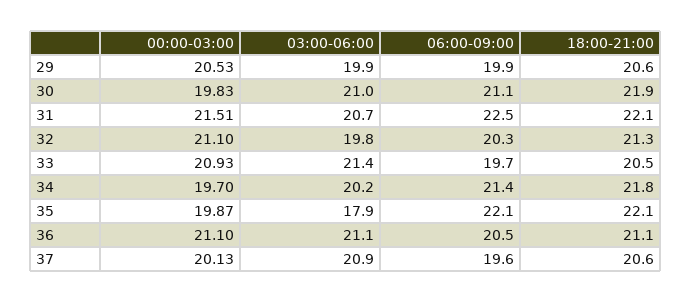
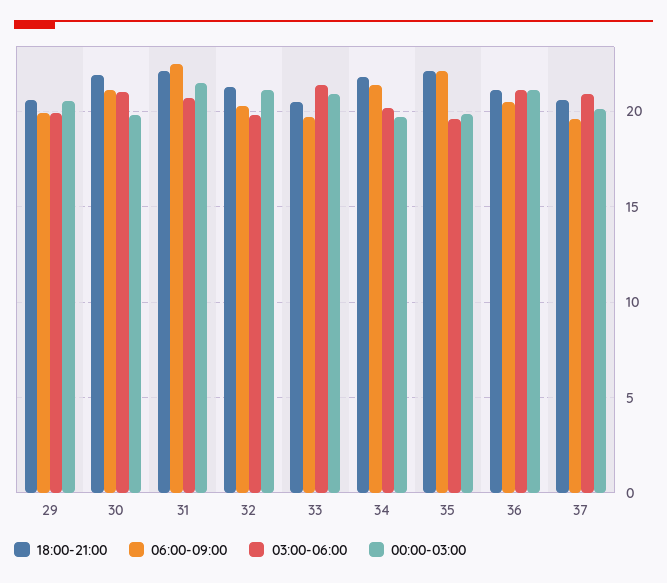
  {
    "00:00-03:00": {
      "29": 20.53,
      "30": 19.83,
      "31": 21.51,
      "32": 21.1,
      "33": 20.93,
      "34": 19.7,
      "35": 19.87,
      "36": 21.1,
      "37": 20.13
    },
    "03:00-06:00": {
      "29": 19.9,
      "30": 21,
      "31": 20.7,
      "32": 19.8,
      "33": 21.4,
      "34": 20.2,
-     "35": 17.9,
+     "35": 19.5,
      "36": 21.1,
      "37": 20.9
    },
    "06:00-09:00": {
      "29": 19.9,
      "30": 21.1,
      "31": 22.5,
      "32": 20.3,
      "33": 19.7,
      "34": 21.4,
      "35": 22.1,
      "36": 20.5,
      "37": 19.6
    },
    "18:00-21:00": {
      "29": 20.6,
      "30": 21.9,
      "31": 22.1,
      "32": 21.3,
      "33": 20.5,
      "34": 21.8,
      "35": 22.1,
      "36": 21.1,
      "37": 20.6
    }
  }

